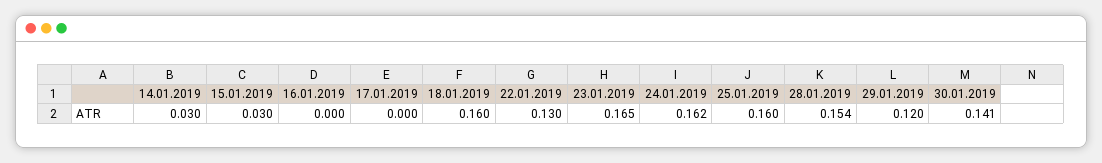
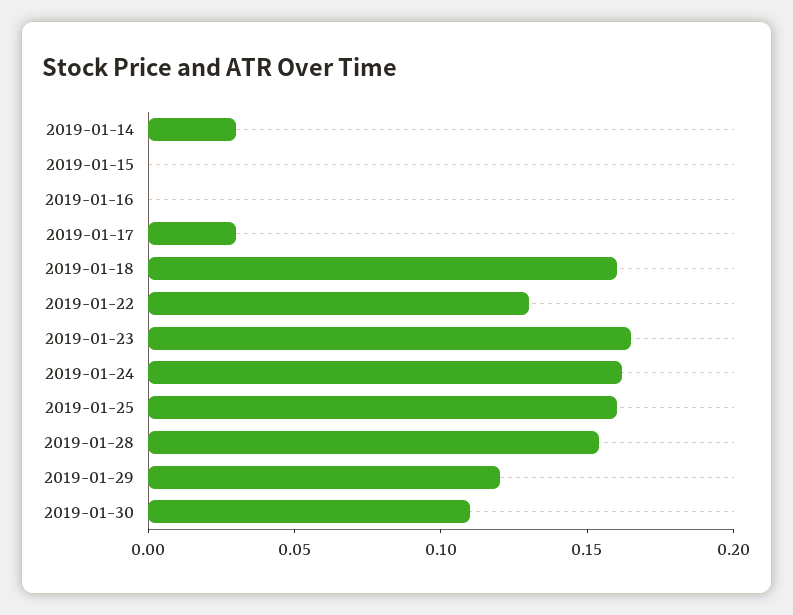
  {
    "14.01.2019": 0.03,
-   "15.01.2019": 0.03,
+   "15.01.2019": 0,
    "16.01.2019": 0,
-   "17.01.2019": 0,
+   "17.01.2019": 0.03,
    "18.01.2019": 0.16,
    "22.01.2019": 0.13,
    "23.01.2019": 0.165,
    "24.01.2019": 0.162,
    "25.01.2019": 0.16,
    "28.01.2019": 0.154,
    "29.01.2019": 0.12,
-   "30.01.2019": 0.141
+   "30.01.2019": 0.11
  }

